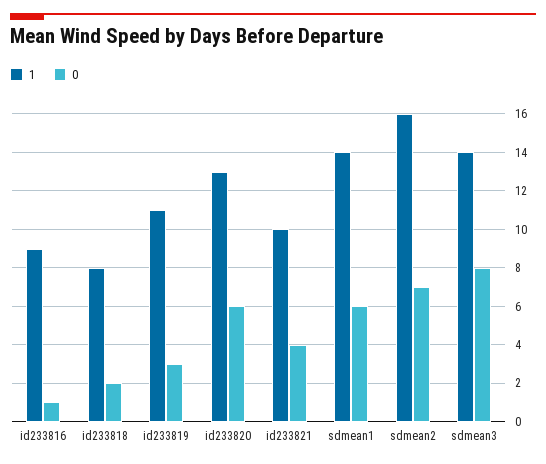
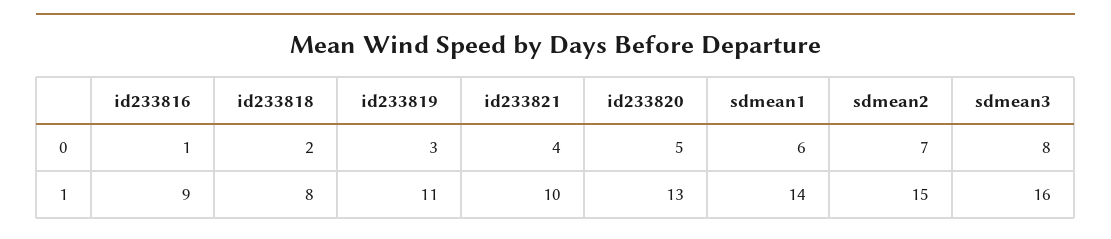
  {
    "1": {
      "id233816": 9,
      "id233818": 8,
      "id233819": 11,
      "id233820": 13,
      "id233821": 10,
      "sdmean1": 14,
-     "sdmean2": 16,
+     "sdmean2": 15,
-     "sdmean3": 14
+     "sdmean3": 16
    },
    "0": {
      "id233816": 1,
      "id233818": 2,
      "id233819": 3,
-     "id233820": 6,
+     "id233820": 5,
      "id233821": 4,
      "sdmean1": 6,
      "sdmean2": 7,
      "sdmean3": 8
    }
  }

